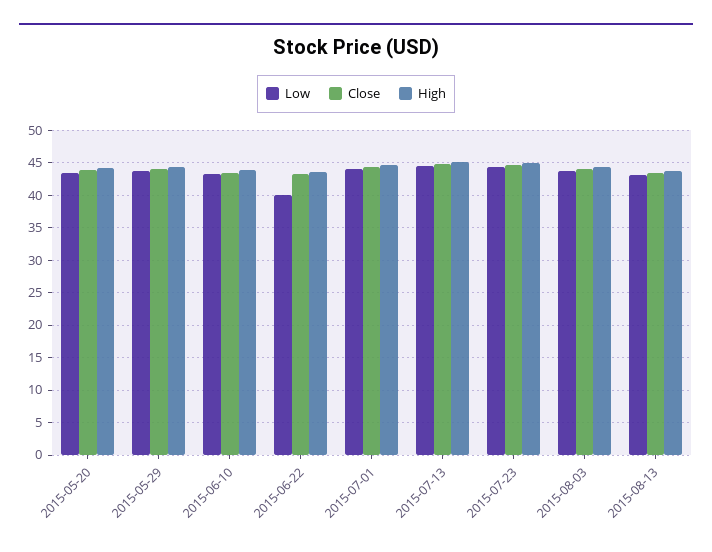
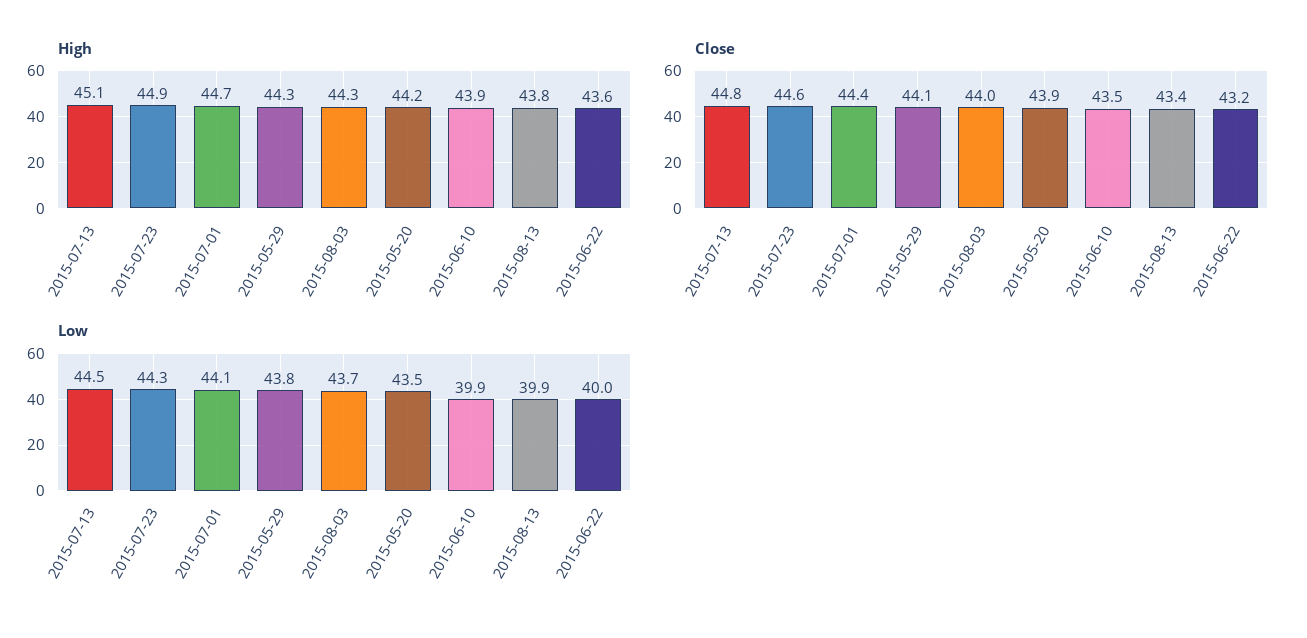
  {
    "Low": {
      "2015-05-20": 43.5,
      "2015-05-29": 43.8,
-     "2015-06-10": 43,
+     "2015-06-10": 39.9,
      "2015-06-22": 40,
      "2015-07-01": 44.1,
      "2015-07-13": 44.5,
      "2015-07-23": 44.3,
      "2015-08-03": 43.7,
-     "2015-08-13": 43
+     "2015-08-13": 39.9
    },
    "Close": {
      "2015-05-20": 43.9,
      "2015-05-29": 44.1,
      "2015-06-10": 43.5,
      "2015-06-22": 43.2,
      "2015-07-01": 44.4,
      "2015-07-13": 44.8,
      "2015-07-23": 44.6,
      "2015-08-03": 44,
      "2015-08-13": 43.4
    },
    "High": {
      "2015-05-20": 44.2,
      "2015-05-29": 44.3,
      "2015-06-10": 43.9,
      "2015-06-22": 43.6,
      "2015-07-01": 44.7,
      "2015-07-13": 45.1,
      "2015-07-23": 44.9,
      "2015-08-03": 44.3,
      "2015-08-13": 43.8
    }
  }

